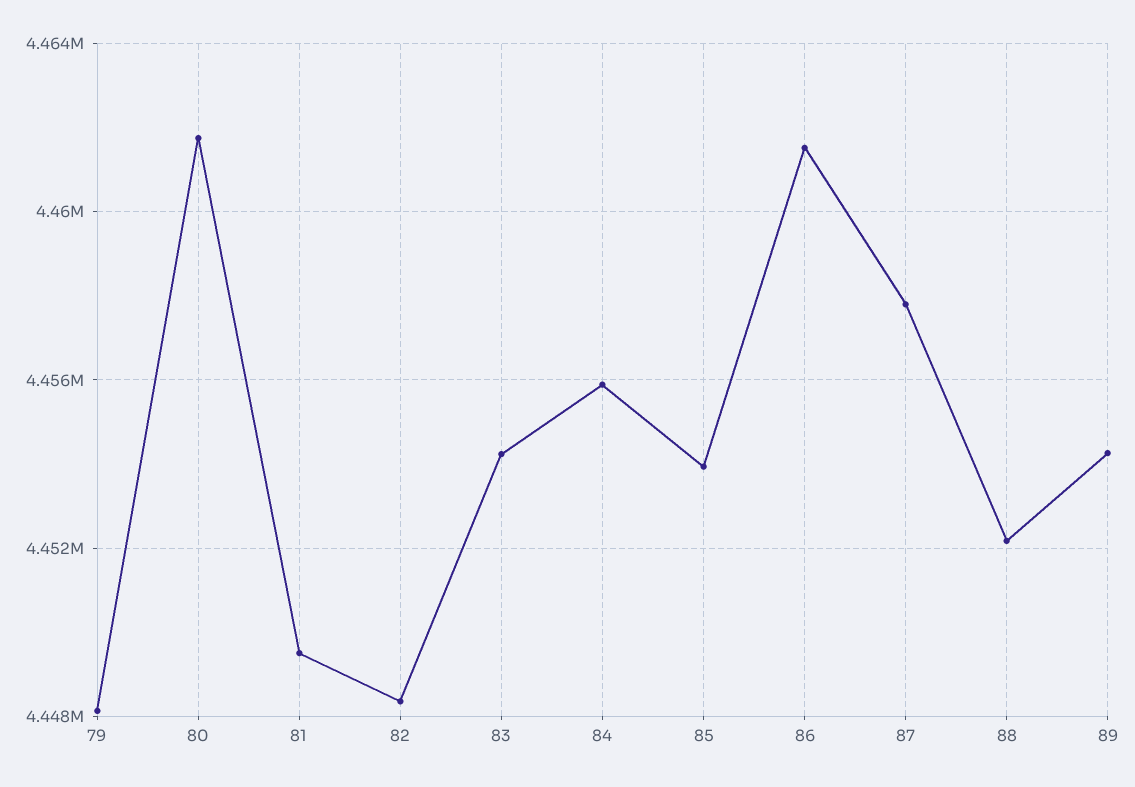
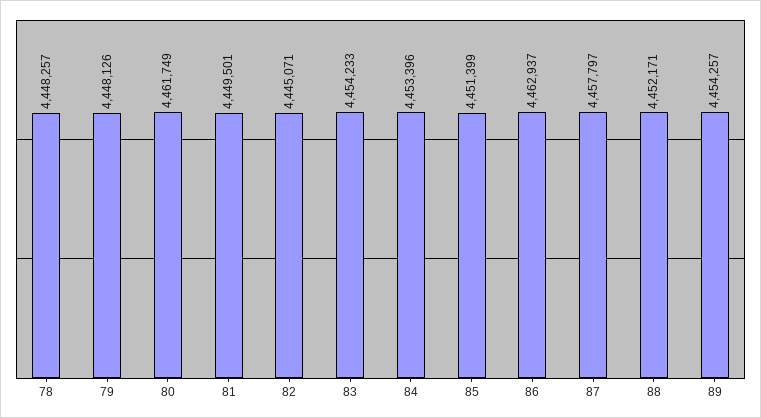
  {
    "79": 4448126,
    "80": 4461749,
    "81": 4449501,
-   "82": 4448500,
+   "82": 4445071,
    "83": 4454233,
-   "84": 4456000,
+   "84": 4453396,
-   "85": 4454000,
+   "85": 4451399,
-   "86": 4461500,
+   "86": 4462937,
    "87": 4457797,
    "88": 4452171,
-   "89": 4454257
+   "89": 4454257,
+   "78": 4448257
  }

